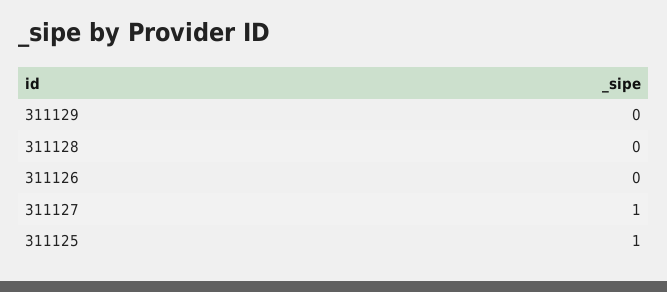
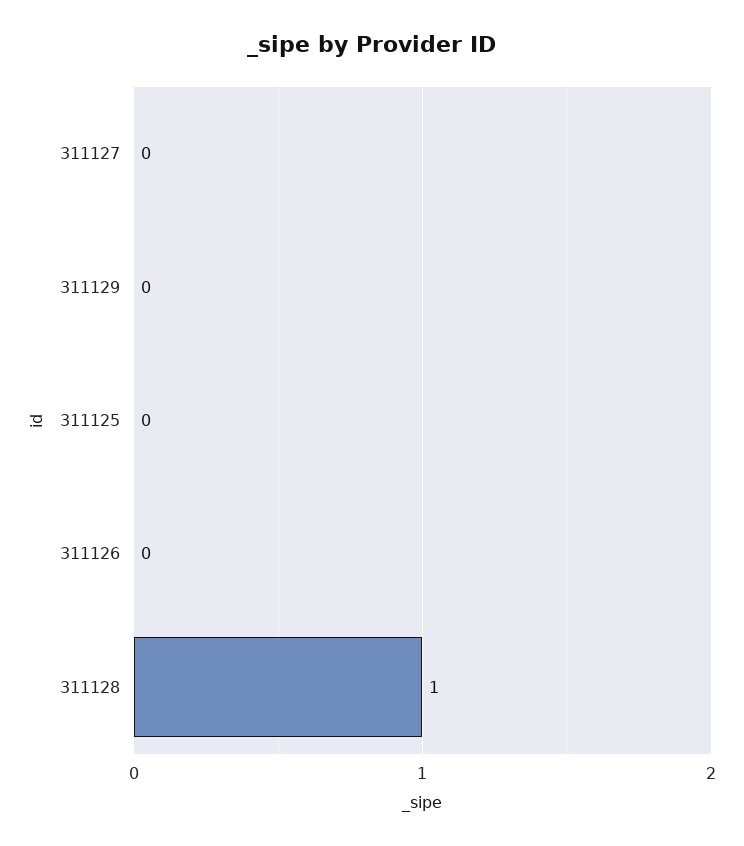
  {
    "311129": 0,
-   "311128": 0,
+   "311128": 1,
    "311126": 0,
-   "311127": 1,
+   "311127": 0,
-   "311125": 1
+   "311125": 0
  }

